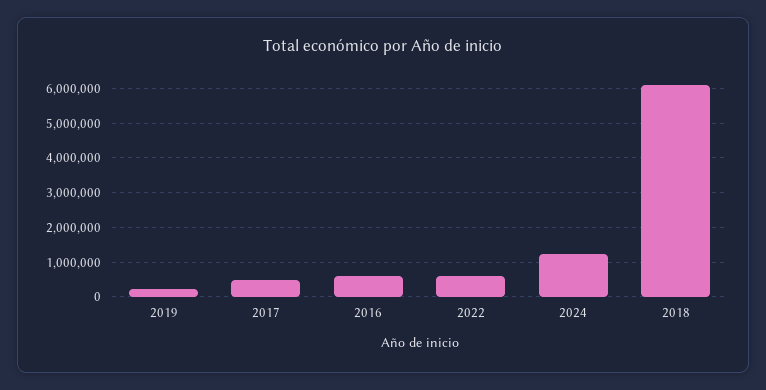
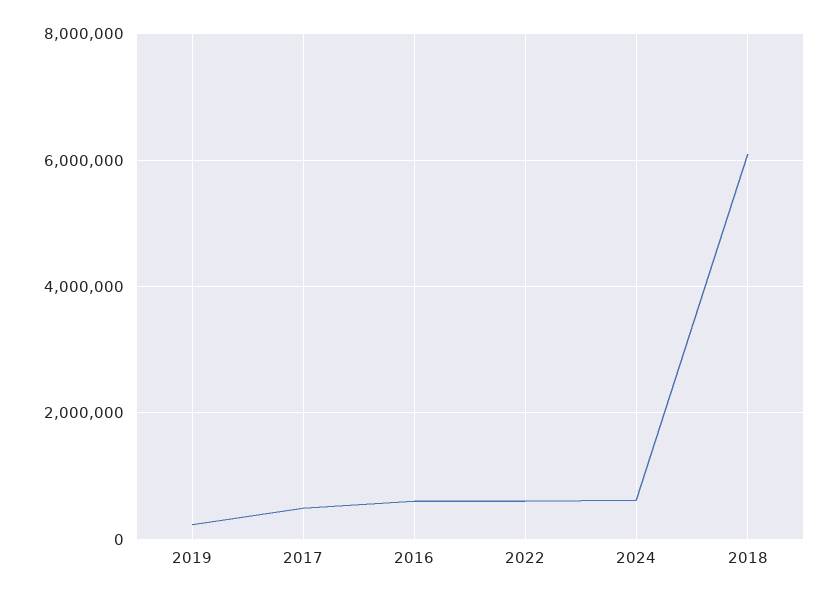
  {
    "2019": 200000,
    "2017": 400000,
    "2016": 600000,
    "2022": 600000,
-   "2024": 1200000,
+   "2024": 600000,
    "2018": 6000000
  }

